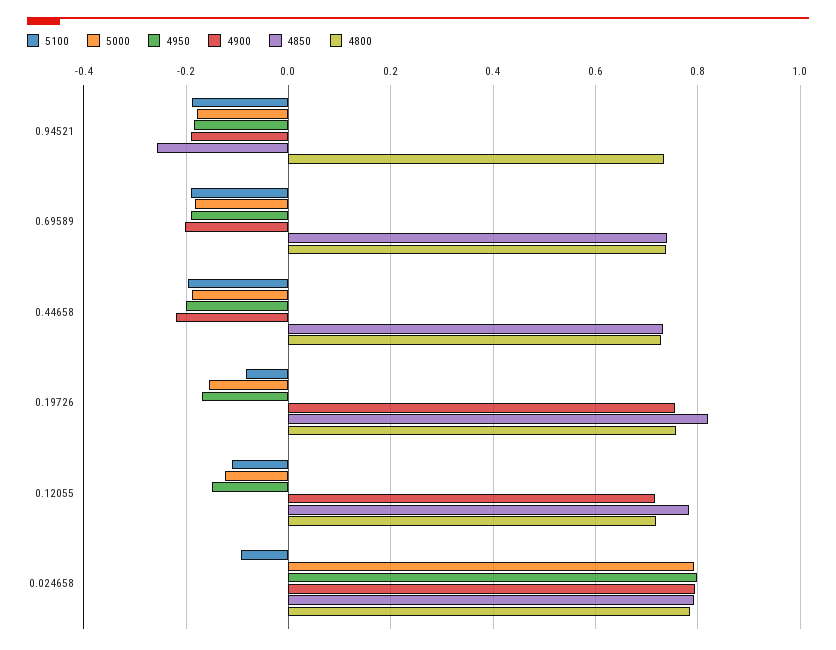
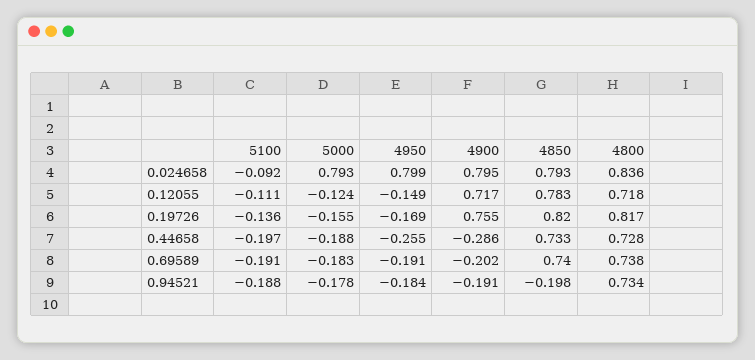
  {
    "5100": {
      "0.94521": -0.188,
      "0.69589": -0.191,
      "0.44658": -0.197,
-     "0.19726": -0.08,
+     "0.19726": -0.136,
      "0.12055": -0.111,
      "0.024658": -0.092
    },
    "5000": {
      "0.94521": -0.178,
      "0.69589": -0.183,
      "0.44658": -0.188,
      "0.19726": -0.155,
      "0.12055": -0.124,
      "0.024658": 0.793
    },
    "4950": {
      "0.94521": -0.184,
      "0.69589": -0.191,
-     "0.44658": -0.2,
+     "0.44658": -0.255,
      "0.19726": -0.169,
      "0.12055": -0.149,
      "0.024658": 0.799
    },
    "4900": {
      "0.94521": -0.191,
      "0.69589": -0.202,
-     "0.44658": -0.22,
+     "0.44658": -0.286,
      "0.19726": 0.755,
      "0.12055": 0.717,
      "0.024658": 0.795
    },
    "4850": {
-     "0.94521": -0.26,
+     "0.94521": -0.198,
      "0.69589": 0.74,
      "0.44658": 0.733,
      "0.19726": 0.82,
      "0.12055": 0.783,
      "0.024658": 0.793
    },
    "4800": {
      "0.94521": 0.734,
      "0.69589": 0.738,
      "0.44658": 0.728,
-     "0.19726": 0.76,
+     "0.19726": 0.817,
      "0.12055": 0.718,
-     "0.024658": 0.78
+     "0.024658": 0.836
    }
  }

